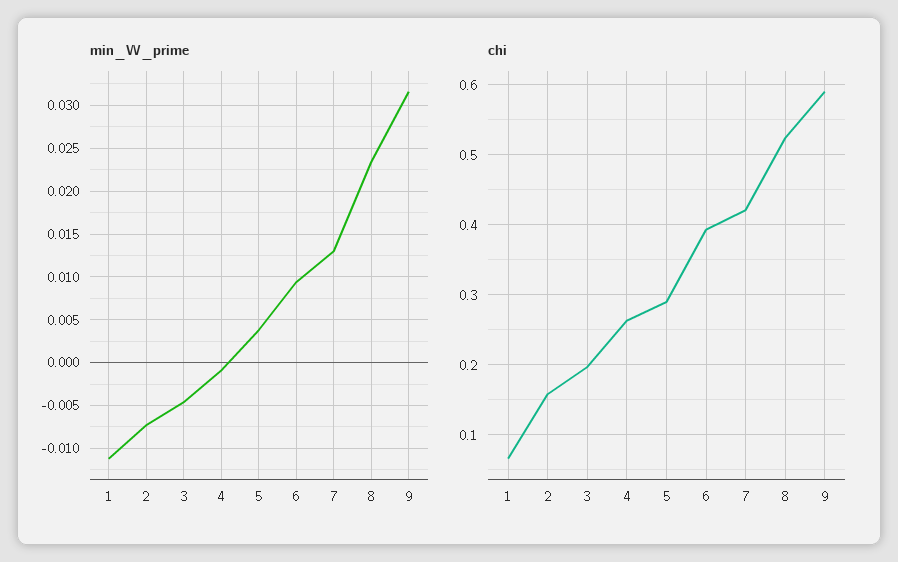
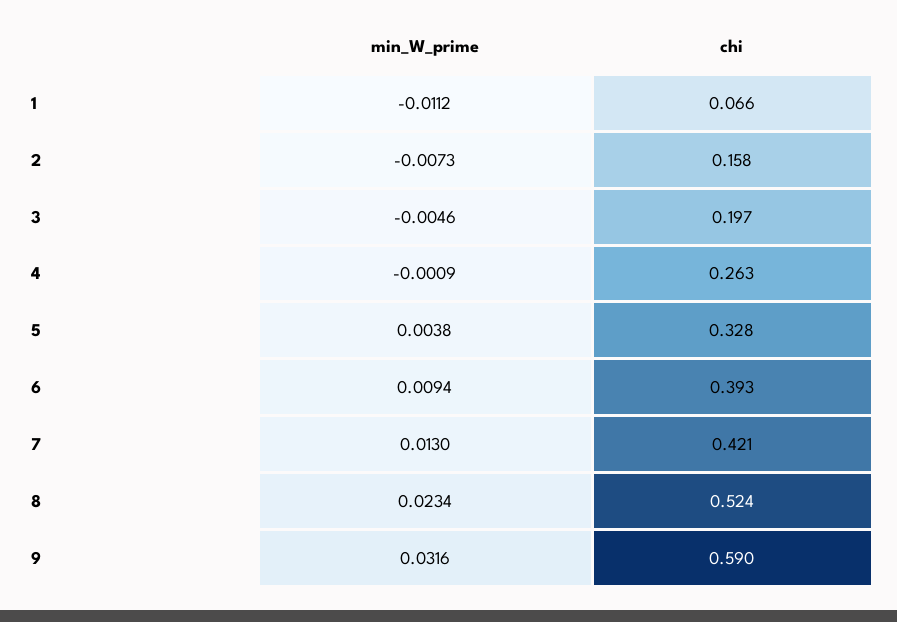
  {
    "min_W_prime": {
      "1": -0.0112,
      "2": -0.0073,
      "3": -0.0046,
      "4": -0.0009,
      "5": 0.0038,
      "6": 0.0094,
      "7": 0.013,
      "8": 0.0234,
      "9": 0.0316
    },
    "chi": {
      "1": 0.066,
      "2": 0.158,
      "3": 0.197,
      "4": 0.263,
-     "5": 0.29,
+     "5": 0.328,
      "6": 0.393,
      "7": 0.421,
      "8": 0.524,
      "9": 0.59
    }
  }

